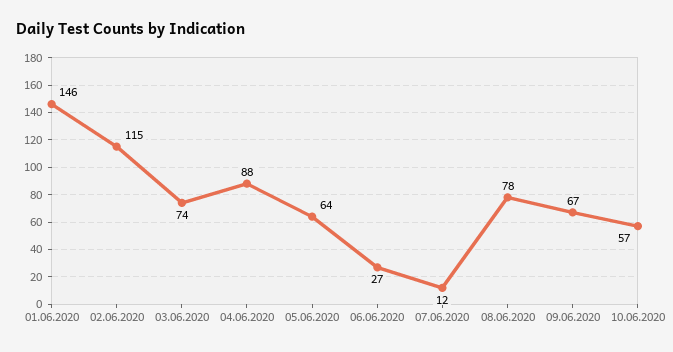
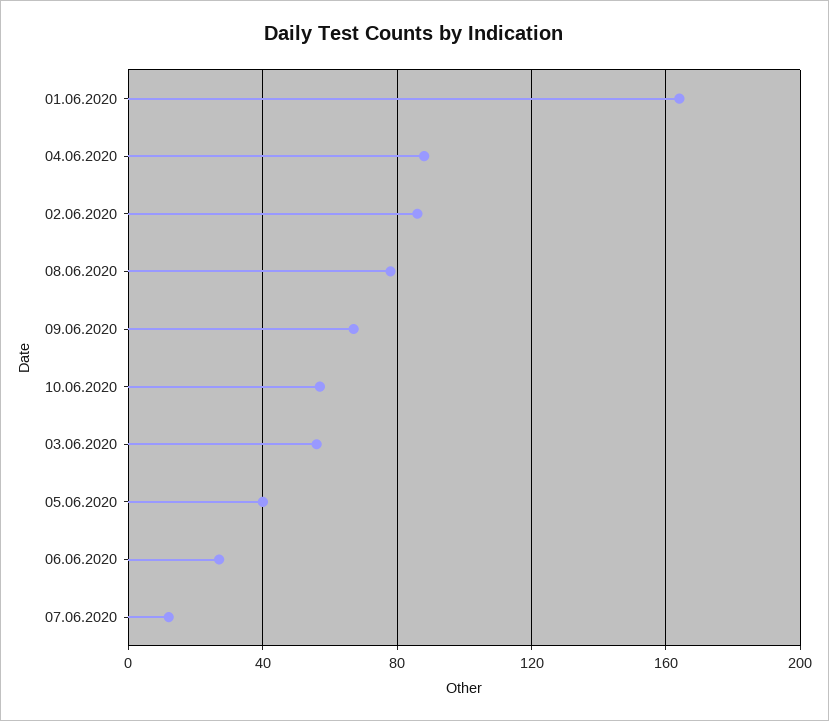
  {
-   "01.06.2020": 146,
+   "01.06.2020": 165,
-   "02.06.2020": 115,
+   "02.06.2020": 85,
-   "03.06.2020": 74,
+   "03.06.2020": 55,
    "04.06.2020": 88,
-   "05.06.2020": 64,
+   "05.06.2020": 40,
    "06.06.2020": 27,
    "07.06.2020": 12,
    "08.06.2020": 78,
    "09.06.2020": 67,
    "10.06.2020": 57
  }

